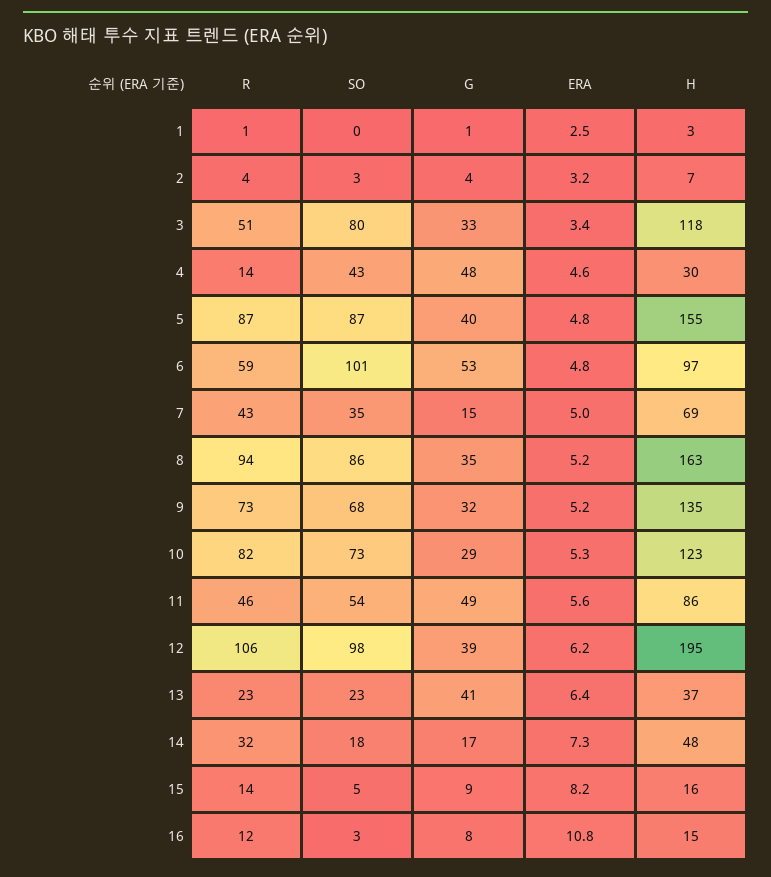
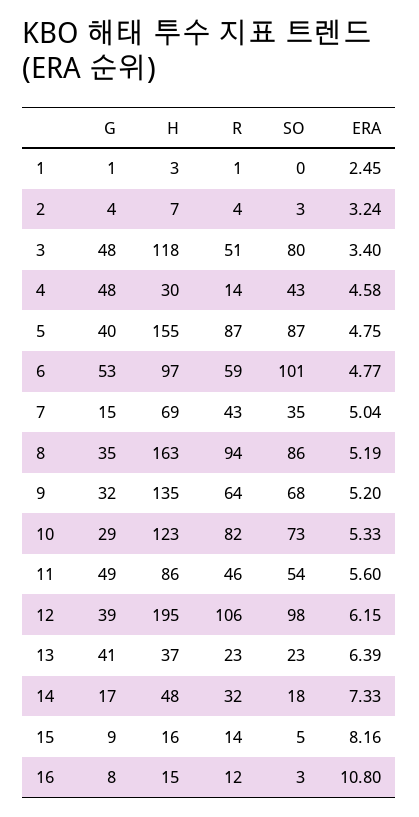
  {
    "R": {
      "1": 1,
      "2": 4,
      "3": 51,
      "4": 14,
      "5": 87,
      "6": 59,
      "7": 43,
      "8": 94,
-     "9": 73,
+     "9": 64,
      "10": 82,
      "11": 46,
      "12": 106,
      "13": 23,
      "14": 32,
      "15": 14,
      "16": 12
    },
    "SO": {
      "1": 0,
      "2": 3,
      "3": 80,
      "4": 43,
      "5": 87,
      "6": 101,
      "7": 35,
      "8": 86,
      "9": 68,
      "10": 73,
      "11": 54,
      "12": 98,
      "13": 23,
      "14": 18,
      "15": 5,
      "16": 3
    },
    "G": {
      "1": 1,
      "2": 4,
-     "3": 33,
+     "3": 48,
      "4": 48,
      "5": 40,
      "6": 53,
      "7": 15,
      "8": 35,
      "9": 32,
      "10": 29,
      "11": 49,
      "12": 39,
      "13": 41,
      "14": 17,
      "15": 9,
      "16": 8
    },
    "ERA": {
      "1": 2.45,
      "2": 3.24,
      "3": 3.4,
      "4": 4.58,
      "5": 4.75,
      "6": 4.77,
      "7": 5.04,
      "8": 5.19,
      "9": 5.2,
      "10": 5.33,
      "11": 5.6,
      "12": 6.15,
      "13": 6.39,
      "14": 7.33,
      "15": 8.16,
      "16": 10.8
    },
    "H": {
      "1": 3,
      "2": 7,
      "3": 118,
      "4": 30,
      "5": 155,
      "6": 97,
      "7": 69,
      "8": 163,
      "9": 135,
      "10": 123,
      "11": 86,
      "12": 195,
      "13": 37,
      "14": 48,
      "15": 16,
      "16": 15
    }
  }

